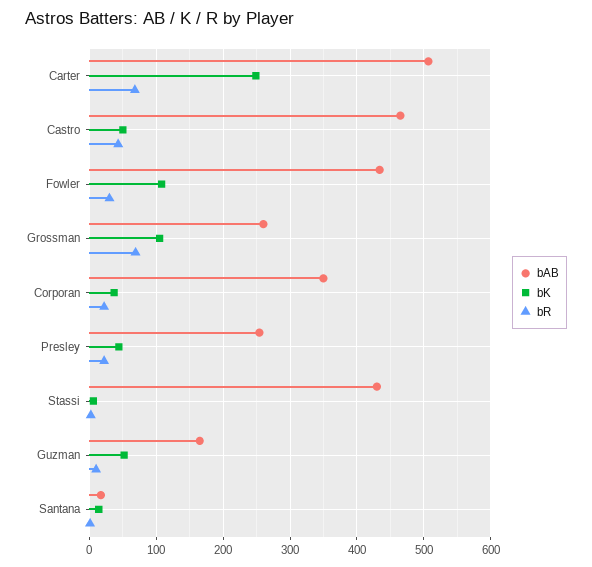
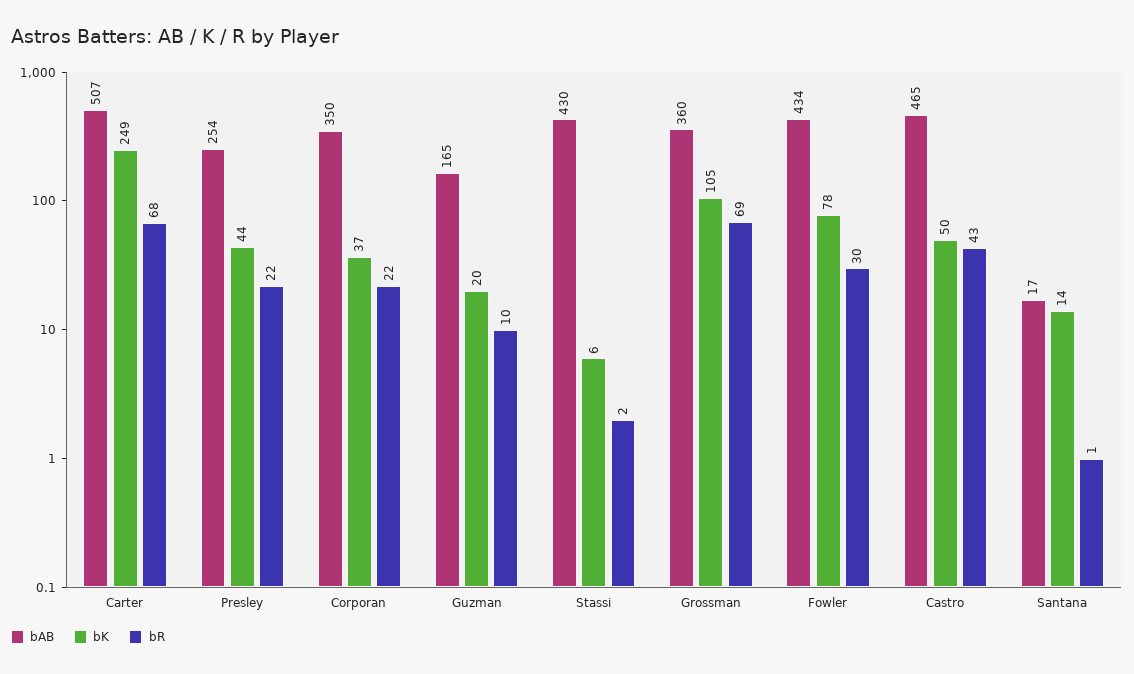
  {
    "bAB": {
      "Carter": 507,
      "Castro": 465,
      "Fowler": 434,
-     "Grossman": 260,
+     "Grossman": 360,
      "Corporan": 350,
      "Presley": 254,
      "Stassi": 430,
      "Guzman": 165,
      "Santana": 17
    },
    "bK": {
      "Carter": 249,
      "Castro": 50,
-     "Fowler": 110,
+     "Fowler": 78,
      "Grossman": 105,
      "Corporan": 37,
      "Presley": 44,
      "Stassi": 6,
-     "Guzman": 50,
+     "Guzman": 20,
      "Santana": 14
    },
    "bR": {
      "Carter": 68,
      "Castro": 43,
      "Fowler": 30,
      "Grossman": 69,
      "Corporan": 22,
      "Presley": 22,
      "Stassi": 2,
      "Guzman": 10,
      "Santana": 1
    }
  }

